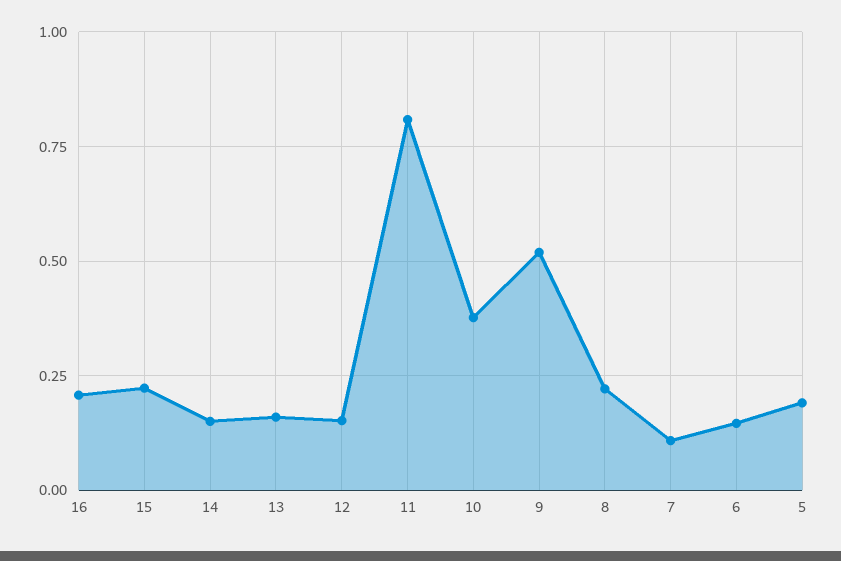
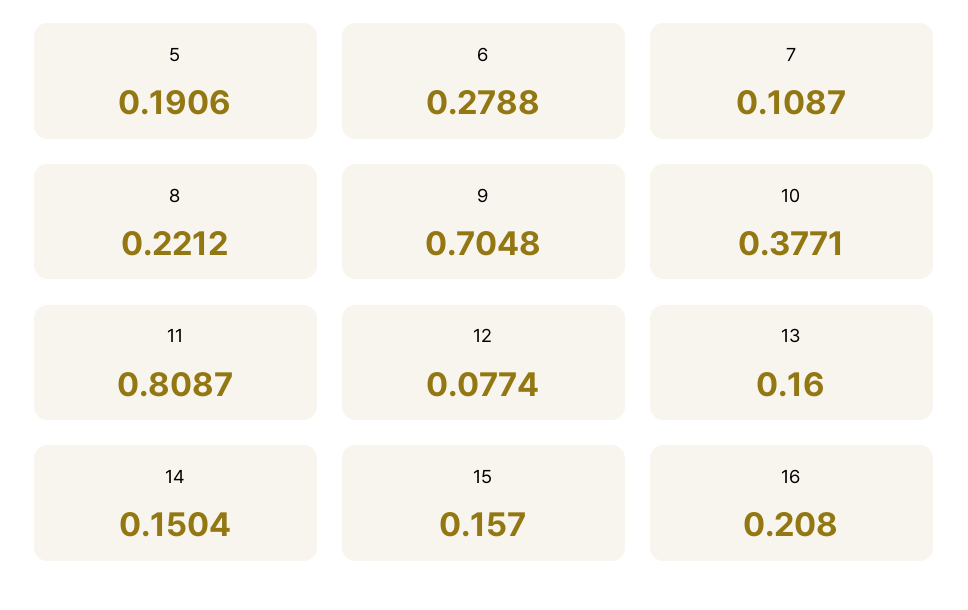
  {
    "16": 0.208,
-   "15": 0.225,
+   "15": 0.157,
    "14": 0.1504,
    "13": 0.16,
-   "12": 0.15,
+   "12": 0.0774,
    "11": 0.8087,
    "10": 0.3771,
-   "9": 0.525,
+   "9": 0.7048,
    "8": 0.2212,
    "7": 0.1087,
-   "6": 0.15,
+   "6": 0.2788,
    "5": 0.1906
  }

